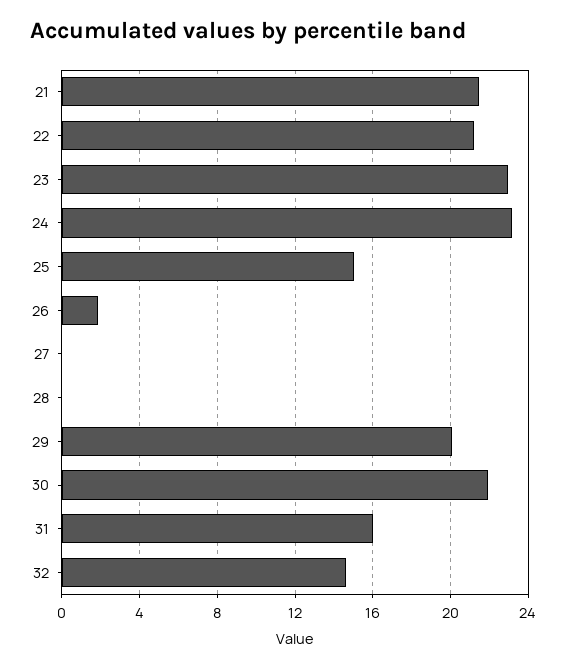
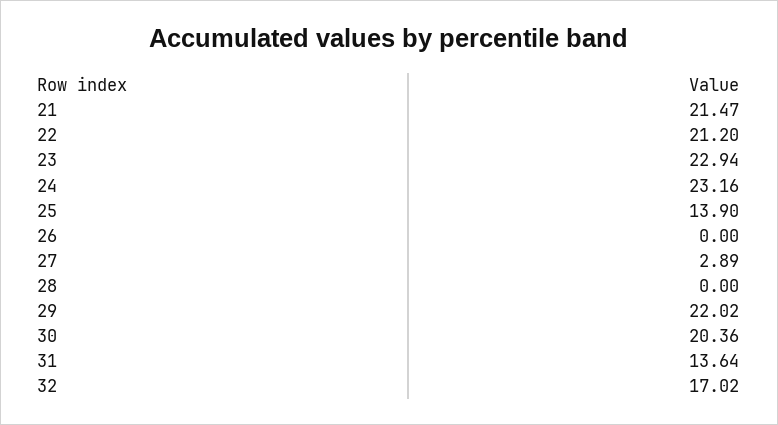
  {
    "21": 21.47,
    "22": 21.2,
    "23": 22.94,
    "24": 23.16,
-   "25": 15,
+   "25": 13.9,
-   "26": 2,
+   "26": 0,
-   "27": 0,
+   "27": 2.89,
    "28": 0,
-   "29": 20,
+   "29": 22.02,
-   "30": 22,
+   "30": 20.36,
-   "31": 16,
+   "31": 13.64,
-   "32": 14.5
+   "32": 17.02
  }

